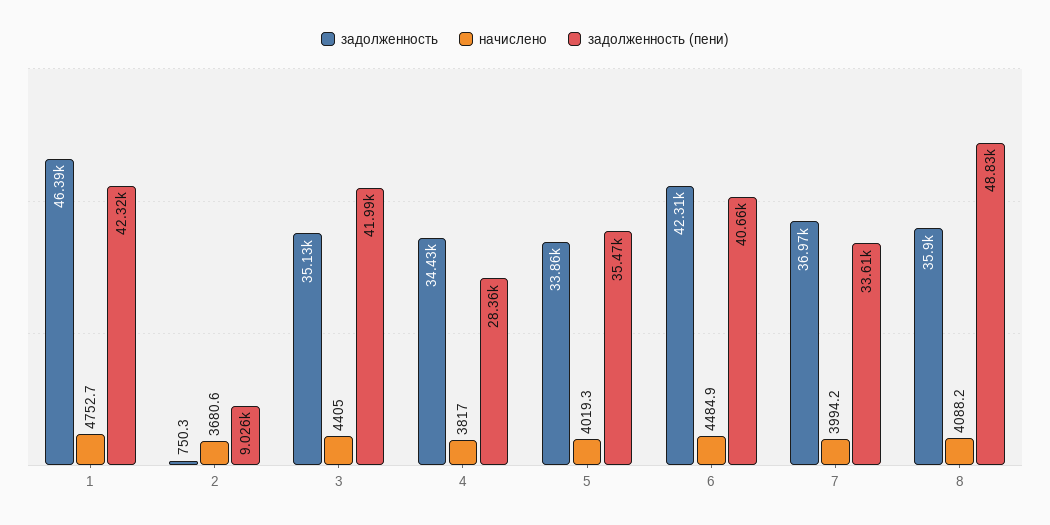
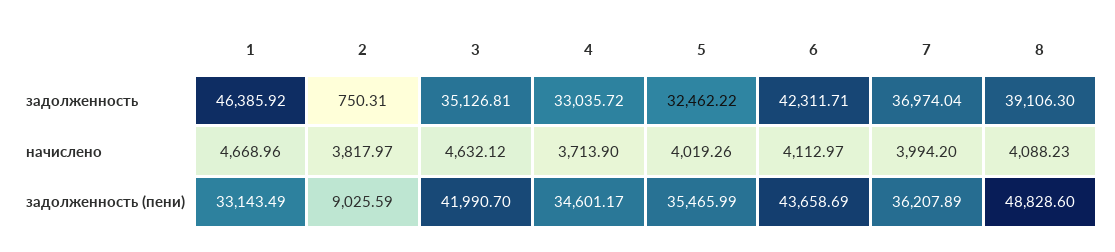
  {
    "задолженность": {
      "1": 46385.92,
      "2": 750.31,
      "3": 35126.81,
-     "4": 34430,
+     "4": 33035.72,
-     "5": 33860,
+     "5": 32462.22,
      "6": 42311.71,
      "7": 36974.04,
-     "8": 35900
+     "8": 39106.3
    },
    "начислено": {
-     "1": 4752.7,
+     "1": 4668.96,
-     "2": 3680.6,
+     "2": 3817.97,
-     "3": 4405,
+     "3": 4632.12,
-     "4": 3817,
+     "4": 3713.9,
      "5": 4019.26,
-     "6": 4484.9,
+     "6": 4112.97,
      "7": 3994.2,
      "8": 4088.23
    },
    "задолженность (пени)": {
-     "1": 42320,
+     "1": 33143.49,
      "2": 9025.59,
      "3": 41990.7,
-     "4": 28360,
+     "4": 34601.17,
      "5": 35465.99,
-     "6": 40660,
+     "6": 43658.69,
-     "7": 33610,
+     "7": 36207.89,
      "8": 48828.6
    }
  }

